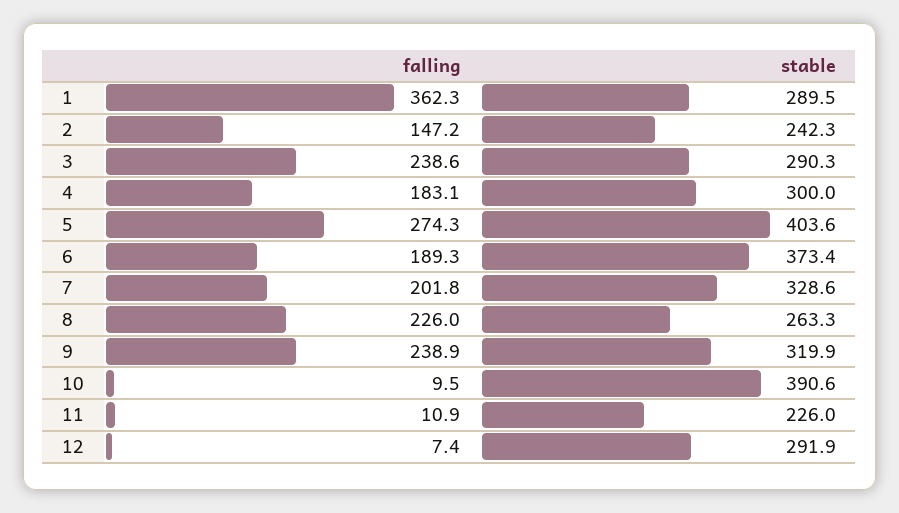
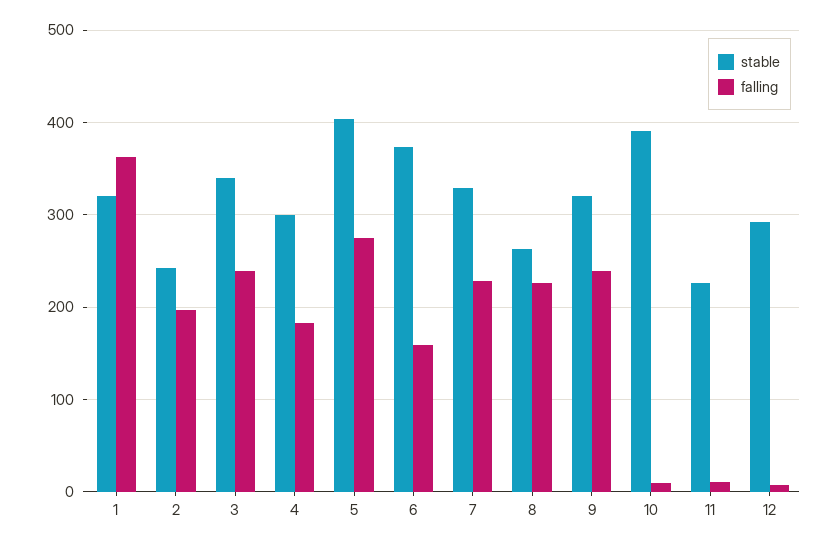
  {
    "falling": {
      "1": 362.3,
-     "2": 147.2,
+     "2": 200,
      "3": 238.6,
      "4": 183.1,
      "5": 274.3,
-     "6": 189.3,
+     "6": 160,
-     "7": 201.8,
+     "7": 230,
      "8": 226,
      "9": 238.9,
      "10": 9.5,
      "11": 10.9,
      "12": 7.4
    },
    "stable": {
-     "1": 289.5,
+     "1": 320,
      "2": 242.3,
-     "3": 290.3,
+     "3": 340,
      "4": 300,
      "5": 403.6,
      "6": 373.4,
      "7": 328.6,
      "8": 263.3,
      "9": 319.9,
      "10": 390.6,
      "11": 226,
      "12": 291.9
    }
  }

